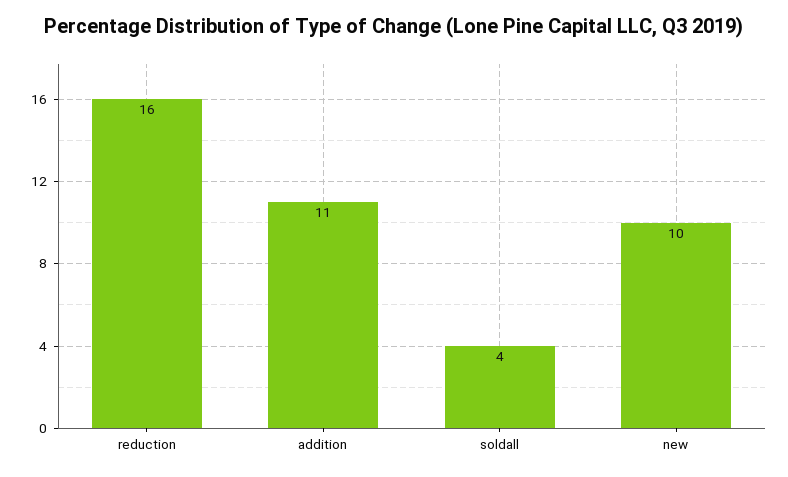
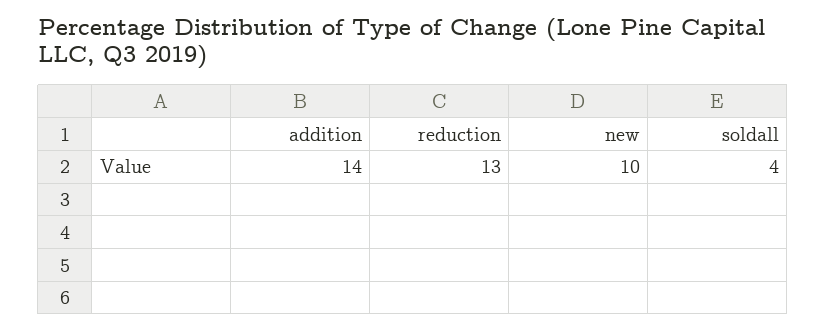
  {
-   "reduction": 16,
+   "reduction": 13,
-   "addition": 11,
+   "addition": 14,
    "soldall": 4,
    "new": 10
  }

